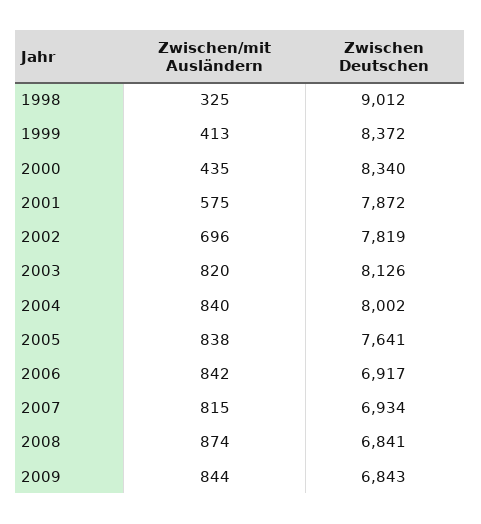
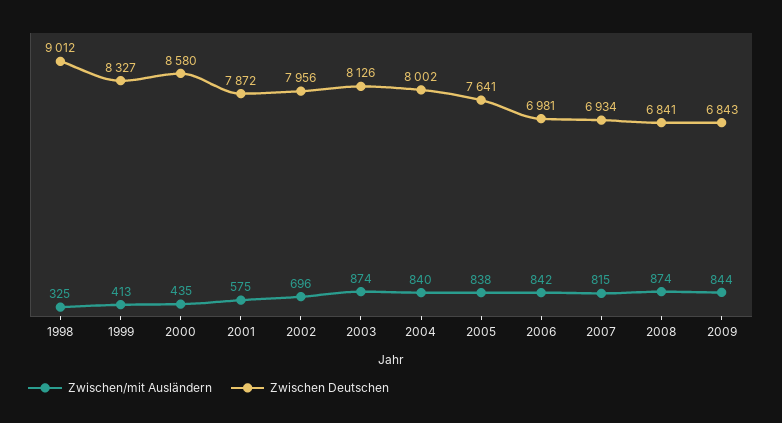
  {
    "Zwischen/mit Ausländern": {
      "1998": 325,
      "1999": 413,
      "2000": 435,
      "2001": 575,
      "2002": 696,
-     "2003": 820,
+     "2003": 874,
      "2004": 840,
      "2005": 838,
      "2006": 842,
      "2007": 815,
      "2008": 874,
      "2009": 844
    },
    "Zwischen Deutschen": {
      "1998": 9012,
-     "1999": 8372,
+     "1999": 8327,
-     "2000": 8340,
+     "2000": 8580,
      "2001": 7872,
-     "2002": 7819,
+     "2002": 7956,
      "2003": 8126,
      "2004": 8002,
      "2005": 7641,
-     "2006": 6917,
+     "2006": 6981,
      "2007": 6934,
      "2008": 6841,
      "2009": 6843
    }
  }

